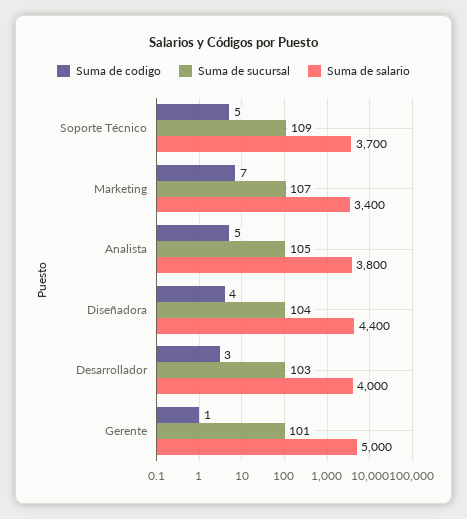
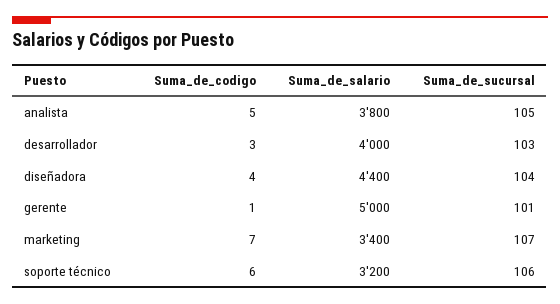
  {
    "Suma de codigo": {
-     "Soporte Técnico": 5,
+     "Soporte Técnico": 6,
      "Marketing": 7,
      "Analista": 5,
      "Diseñadora": 4,
      "Desarrollador": 3,
      "Gerente": 1
    },
    "Suma de sucursal": {
-     "Soporte Técnico": 109,
+     "Soporte Técnico": 106,
      "Marketing": 107,
      "Analista": 105,
      "Diseñadora": 104,
      "Desarrollador": 103,
      "Gerente": 101
    },
    "Suma de salario": {
-     "Soporte Técnico": 3700,
+     "Soporte Técnico": 3200,
      "Marketing": 3400,
      "Analista": 3800,
      "Diseñadora": 4400,
      "Desarrollador": 4000,
      "Gerente": 5000
    }
  }

